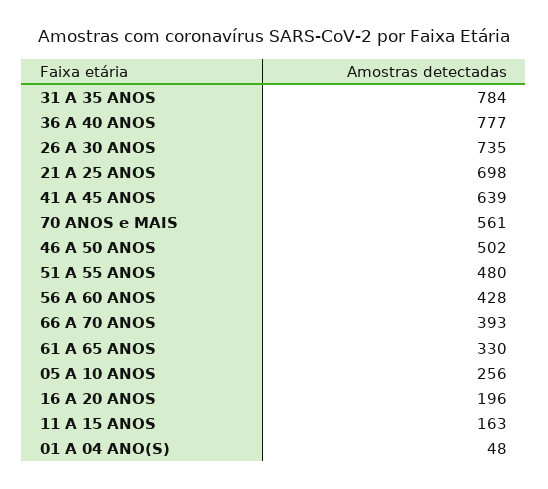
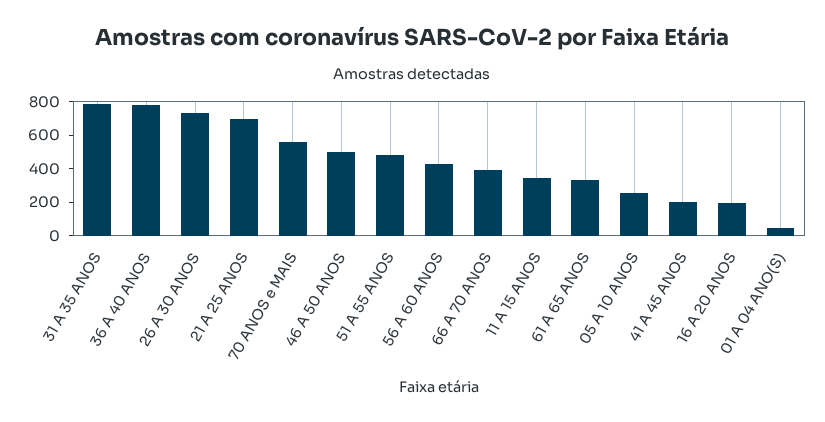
  {
    "31 A 35 ANOS": 784,
    "36 A 40 ANOS": 777,
    "26 A 30 ANOS": 735,
    "21 A 25 ANOS": 698,
-   "41 A 45 ANOS": 639,
+   "41 A 45 ANOS": 200,
    "70 ANOS e MAIS": 561,
    "46 A 50 ANOS": 502,
    "51 A 55 ANOS": 480,
    "56 A 60 ANOS": 428,
    "66 A 70 ANOS": 393,
    "61 A 65 ANOS": 330,
    "05 A 10 ANOS": 256,
    "16 A 20 ANOS": 196,
-   "11 A 15 ANOS": 163,
+   "11 A 15 ANOS": 350,
    "01 A 04 ANO(S)": 48
  }

